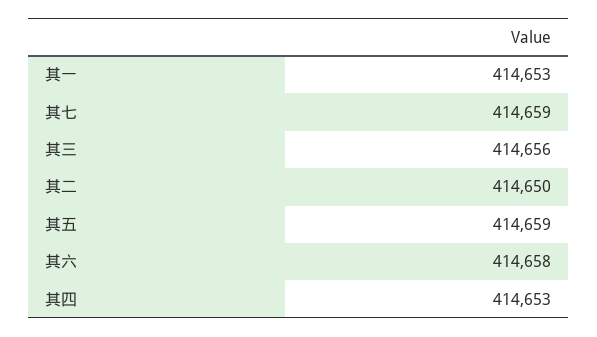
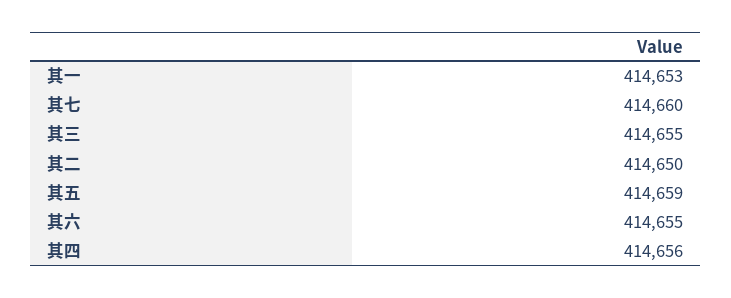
  {
    "其一": 414653,
-   "其七": 414659,
+   "其七": 414660,
-   "其三": 414656,
+   "其三": 414655,
    "其二": 414650,
    "其五": 414659,
-   "其六": 414658,
+   "其六": 414655,
-   "其四": 414653
+   "其四": 414656
  }

